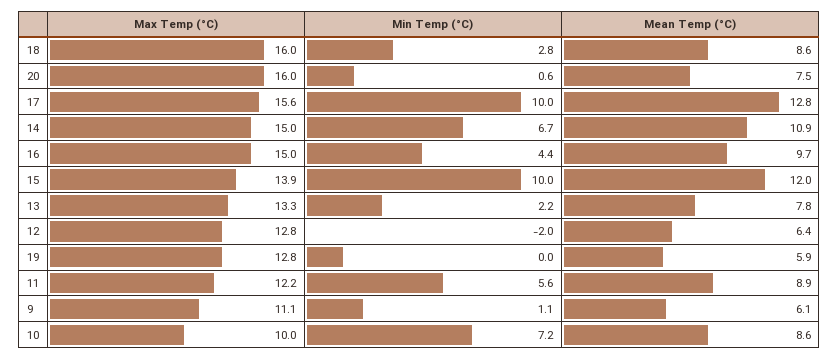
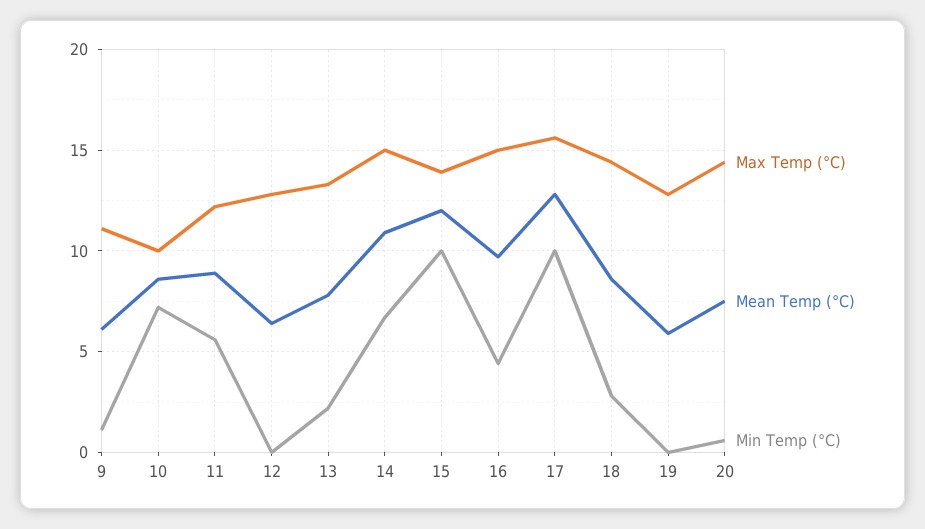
  {
    "Max Temp (°C)": {
-     "18": 16,
+     "18": 14.5,
-     "20": 16,
+     "20": 14.5,
      "17": 15.6,
      "14": 15,
      "16": 15,
      "15": 13.9,
      "13": 13.3,
      "12": 12.8,
      "19": 12.8,
      "11": 12.2,
      "9": 11.1,
      "10": 10
    },
    "Min Temp (°C)": {
      "18": 2.8,
      "20": 0.6,
      "17": 10,
      "14": 6.7,
      "16": 4.4,
      "15": 10,
      "13": 2.2,
-     "12": -2,
+     "12": 0,
      "19": 0,
      "11": 5.6,
      "9": 1.1,
      "10": 7.2
    },
    "Mean Temp (°C)": {
      "18": 8.6,
      "20": 7.5,
      "17": 12.8,
      "14": 10.9,
      "16": 9.7,
      "15": 12,
      "13": 7.8,
      "12": 6.4,
      "19": 5.9,
      "11": 8.9,
      "9": 6.1,
      "10": 8.6
    }
  }

